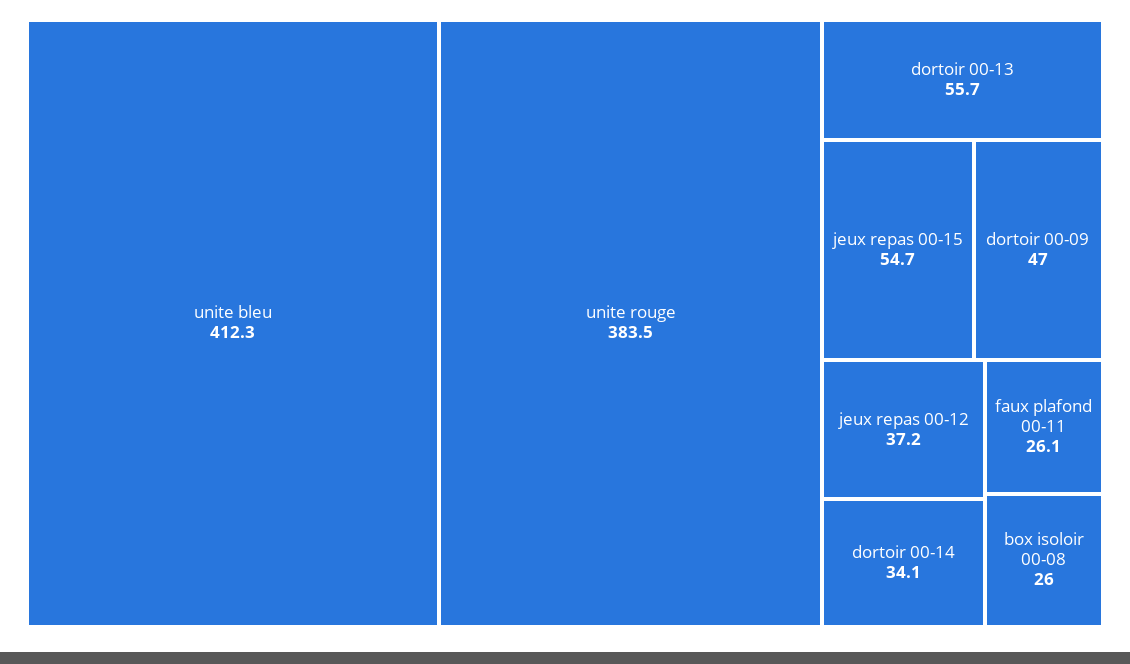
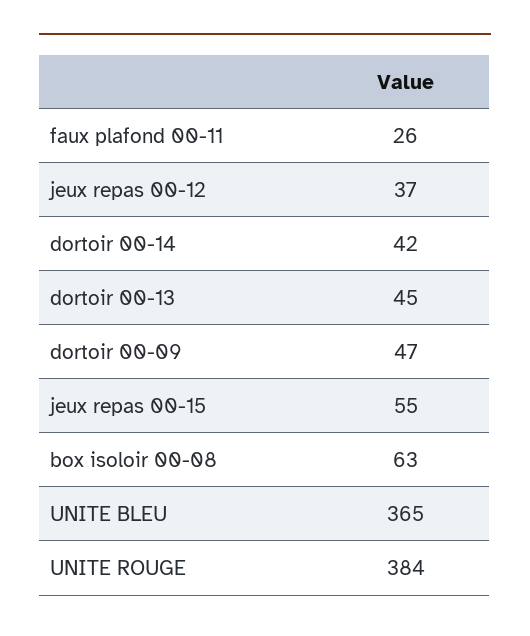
  {
-   "unite bleu": 412.3,
+   "unite bleu": 365,
    "unite rouge": 383.5,
-   "dortoir 00-13": 55.7,
+   "dortoir 00-13": 45,
    "jeux repas 00-15": 54.7,
    "dortoir 00-09": 47,
    "jeux repas 00-12": 37.2,
-   "dortoir 00-14": 34.1,
+   "dortoir 00-14": 42,
    "faux plafond 00-11": 26.1,
-   "box isoloir 00-08": 26
+   "box isoloir 00-08": 63
  }

